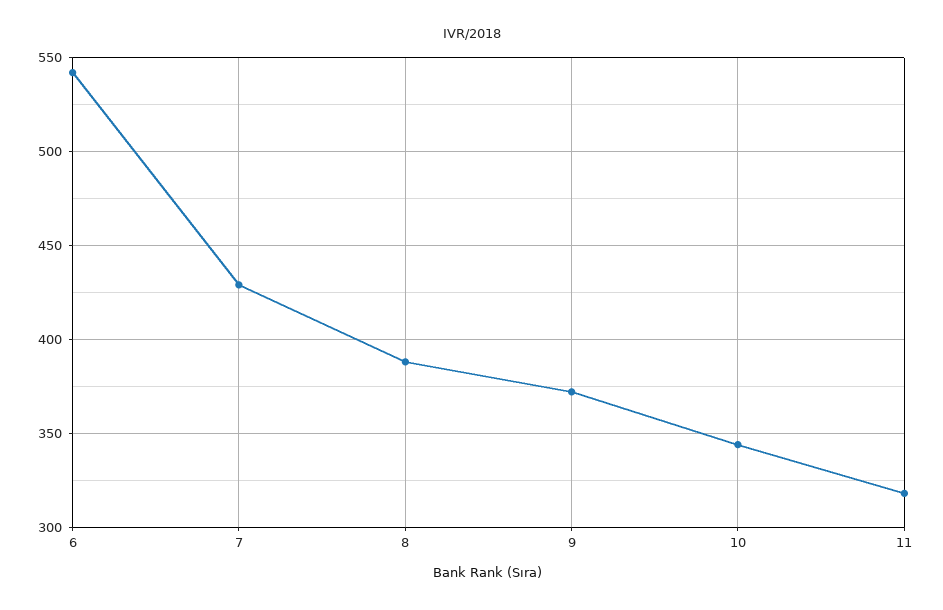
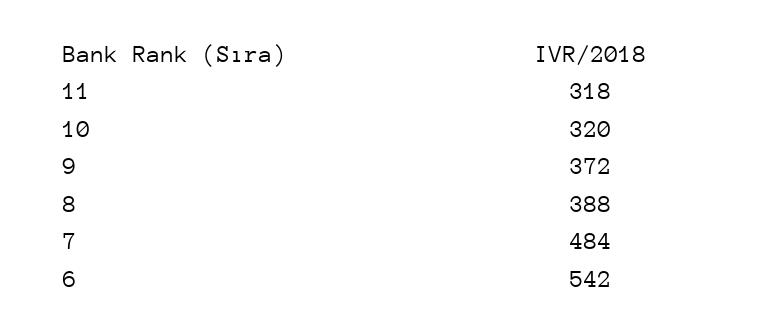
  {
    "6": 542,
-   "7": 430,
+   "7": 484,
    "8": 388,
    "9": 372,
-   "10": 345,
+   "10": 320,
    "11": 318
  }

